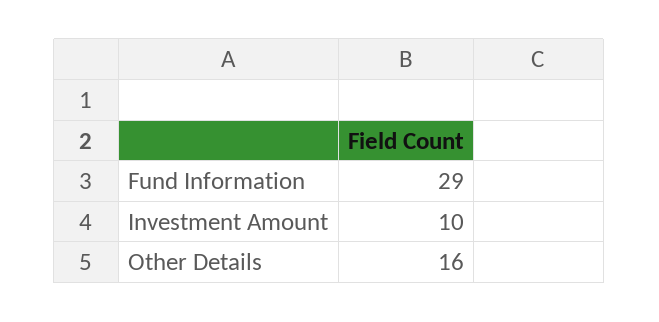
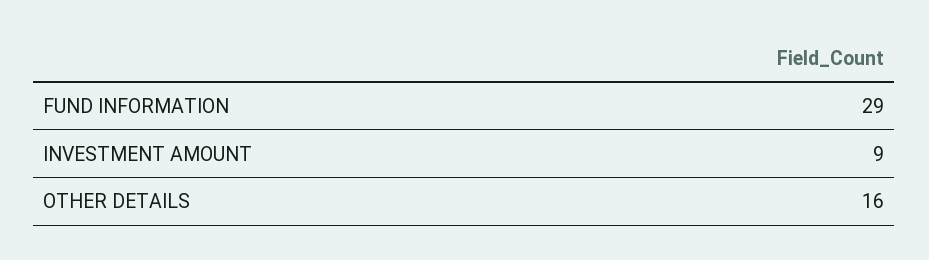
  {
    "Fund Information": 29,
-   "Investment Amount": 10,
+   "Investment Amount": 9,
    "Other Details": 16
  }

